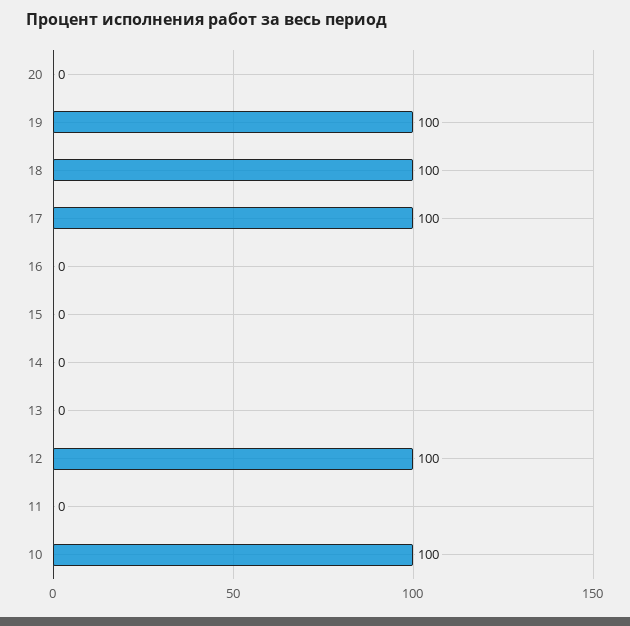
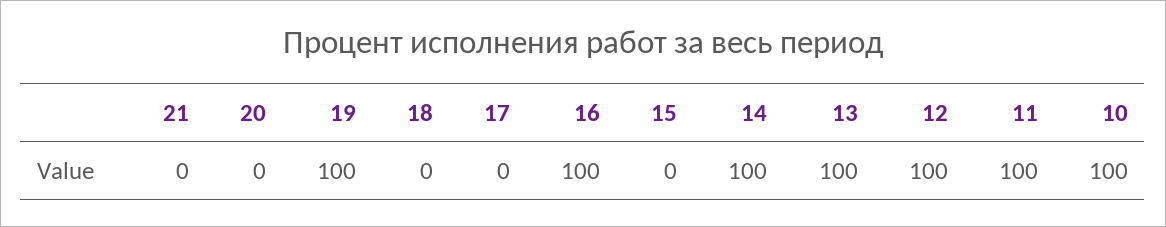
  {
    "20": 0,
    "19": 100,
-   "18": 100,
+   "18": 0,
-   "17": 100,
+   "17": 0,
-   "16": 0,
+   "16": 100,
    "15": 0,
-   "14": 0,
+   "14": 100,
-   "13": 0,
+   "13": 100,
    "12": 100,
-   "11": 0,
+   "11": 100,
-   "10": 100
+   "10": 100,
+   "21": 0
  }

